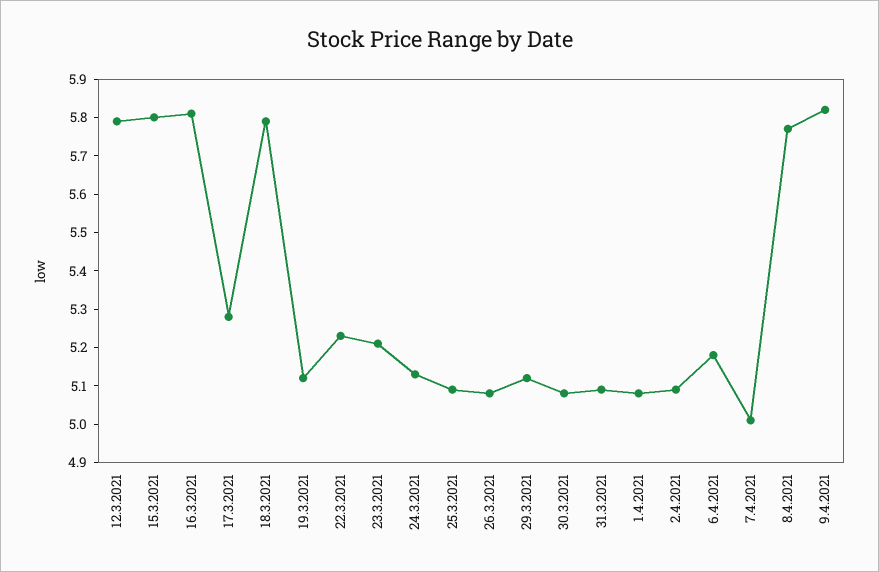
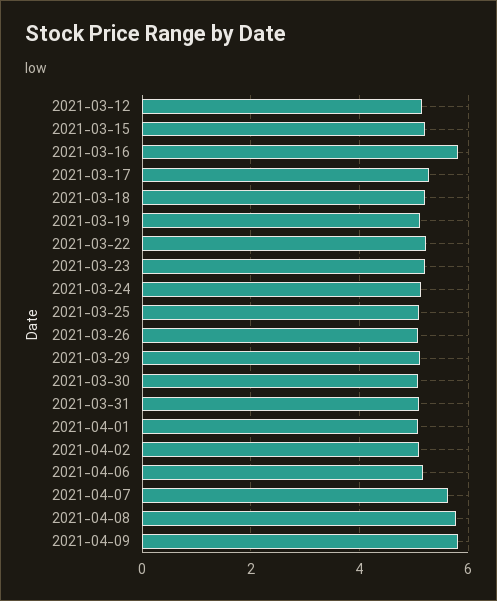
  {
-   "12.3.2021": 5.8,
+   "12.3.2021": 5.2,
-   "15.3.2021": 5.8,
+   "15.3.2021": 5.2,
    "16.3.2021": 5.8,
    "17.3.2021": 5.3,
-   "18.3.2021": 5.8,
+   "18.3.2021": 5.2,
    "19.3.2021": 5.1,
    "22.3.2021": 5.25,
    "23.3.2021": 5.2,
    "24.3.2021": 5.15,
    "25.3.2021": 5.1,
    "26.3.2021": 5.1,
    "29.3.2021": 5.1,
    "30.3.2021": 5.1,
    "31.3.2021": 5.1,
    "1.4.2021": 5.1,
    "2.4.2021": 5.1,
    "6.4.2021": 5.2,
-   "7.4.2021": 5,
+   "7.4.2021": 5.6,
    "8.4.2021": 5.75,
    "9.4.2021": 5.8
  }

